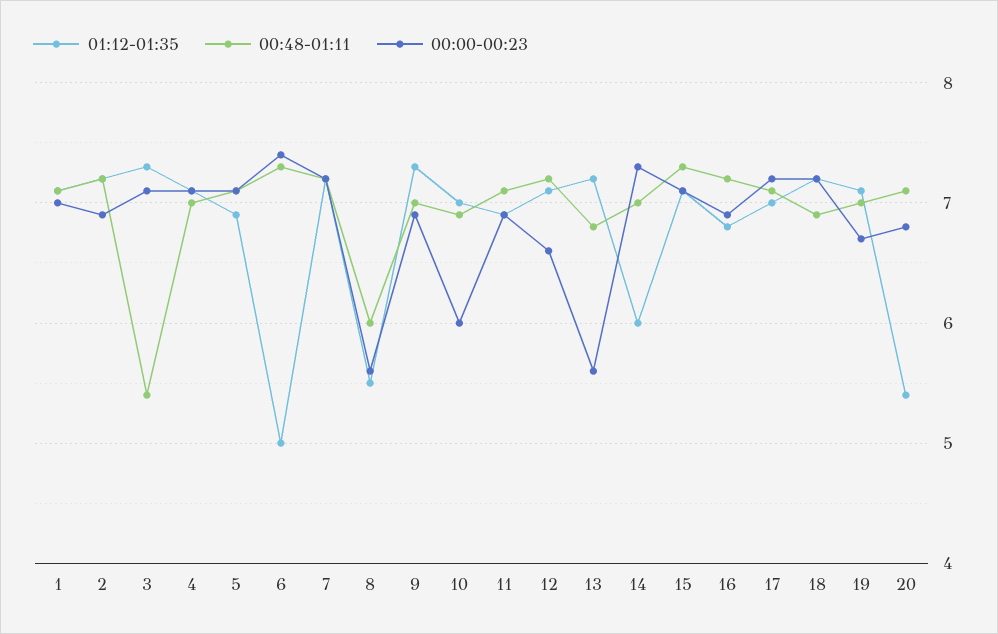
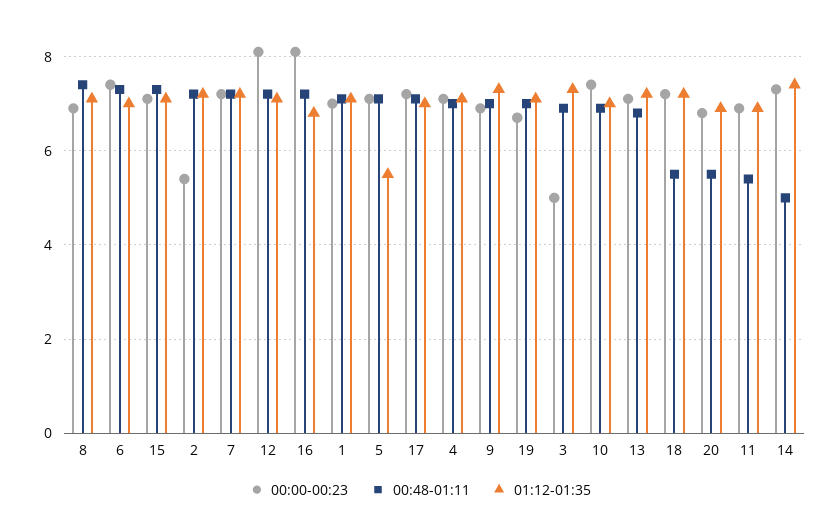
  {
    "01:12-01:35": {
      "1": 7.1,
      "2": 7.2,
      "3": 7.3,
      "4": 7.1,
-     "5": 6.9,
+     "5": 5.5,
-     "6": 5,
+     "6": 7,
      "7": 7.2,
-     "8": 5.5,
+     "8": 7,
      "9": 7.3,
      "10": 7,
      "11": 6.9,
      "12": 7.1,
      "13": 7.2,
-     "14": 6,
+     "14": 7.5,
      "15": 7.1,
      "16": 6.8,
      "17": 7,
      "18": 7.2,
      "19": 7.1,
-     "20": 5.4
+     "20": 7
    },
    "00:48-01:11": {
      "1": 7.1,
      "2": 7.2,
-     "3": 5.4,
+     "3": 7,
      "4": 7,
      "5": 7.1,
      "6": 7.3,
      "7": 7.2,
-     "8": 6,
+     "8": 7.5,
      "9": 7,
      "10": 6.9,
-     "11": 7.1,
+     "11": 5.5,
      "12": 7.2,
      "13": 6.8,
-     "14": 7,
+     "14": 5,
      "15": 7.3,
      "16": 7.2,
      "17": 7.1,
-     "18": 6.9,
+     "18": 5.5,
      "19": 7,
-     "20": 7.1
+     "20": 5.5
    },
    "00:00-00:23": {
      "1": 7,
-     "2": 6.9,
+     "2": 5.5,
-     "3": 7.1,
+     "3": 5,
      "4": 7.1,
      "5": 7.1,
      "6": 7.4,
      "7": 7.2,
-     "8": 5.6,
+     "8": 7,
      "9": 6.9,
-     "10": 6,
+     "10": 7.5,
      "11": 6.9,
-     "12": 6.6,
+     "12": 8,
-     "13": 5.6,
+     "13": 7,
      "14": 7.3,
      "15": 7.1,
-     "16": 6.9,
+     "16": 8,
      "17": 7.2,
      "18": 7.2,
      "19": 6.7,
      "20": 6.8
    }
  }

